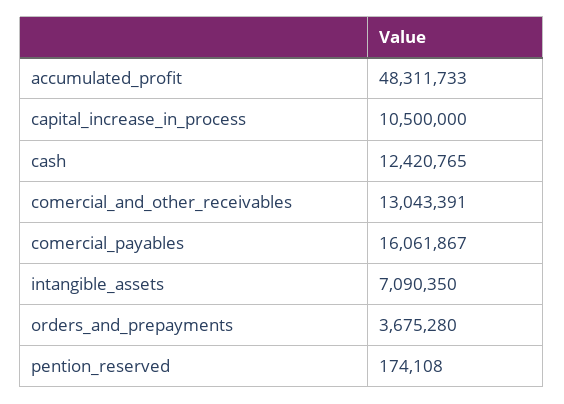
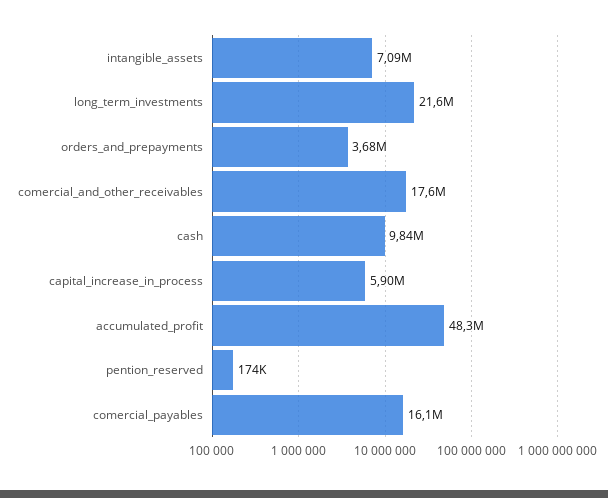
  {
    "accumulated_profit": 48311733,
-   "capital_increase_in_process": 10500000,
+   "capital_increase_in_process": 5900000,
-   "cash": 12420765,
+   "cash": 9840000,
-   "comercial_and_other_receivables": 13043391,
+   "comercial_and_other_receivables": 17600000,
    "comercial_payables": 16061867,
    "intangible_assets": 7090350,
    "orders_and_prepayments": 3675280,
-   "pention_reserved": 174108
+   "pention_reserved": 174108,
+   "long_term_investments": 21600000
  }

